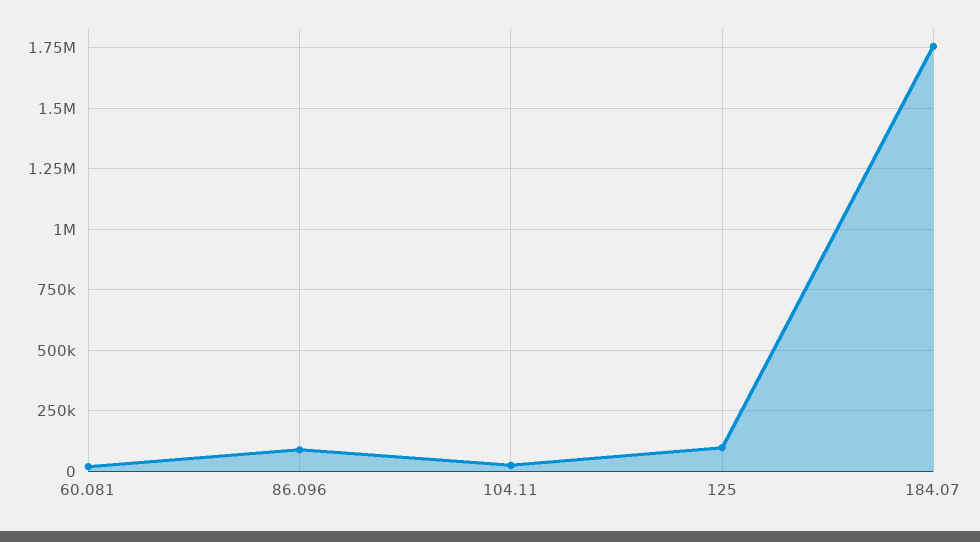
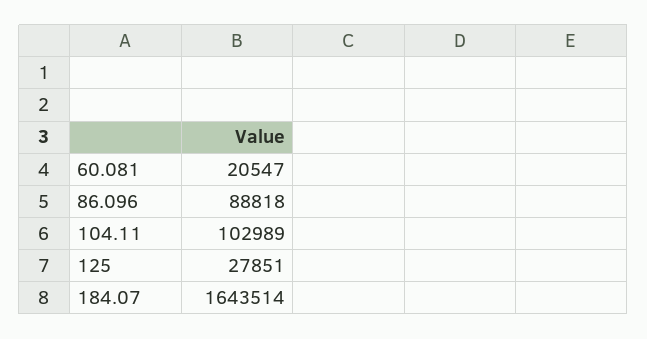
  {
    "60.081": 20547,
    "86.096": 88818,
-   "104.11": 25000,
+   "104.11": 102989,
-   "125": 100000,
+   "125": 27851,
-   "184.07": 1750000
+   "184.07": 1643514
  }

